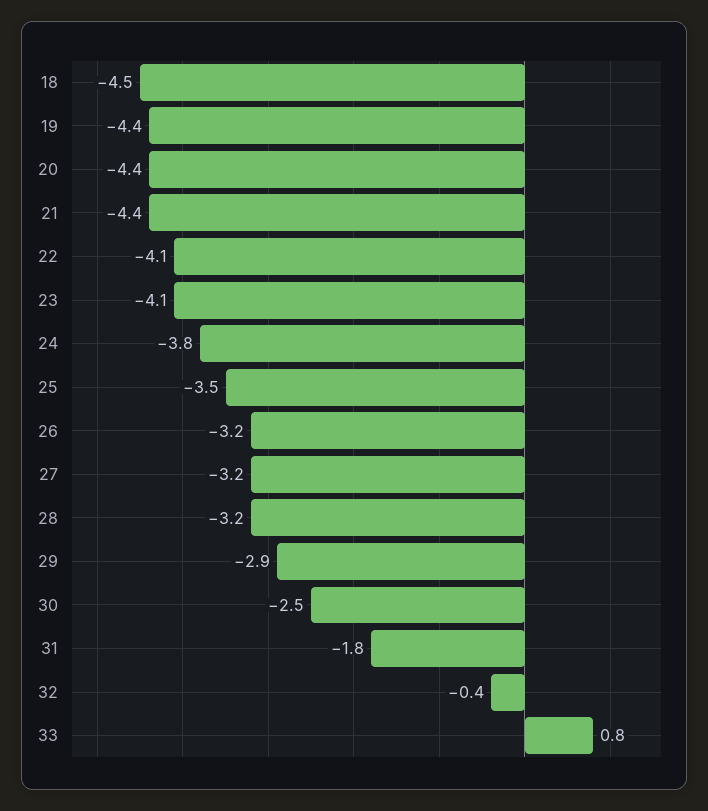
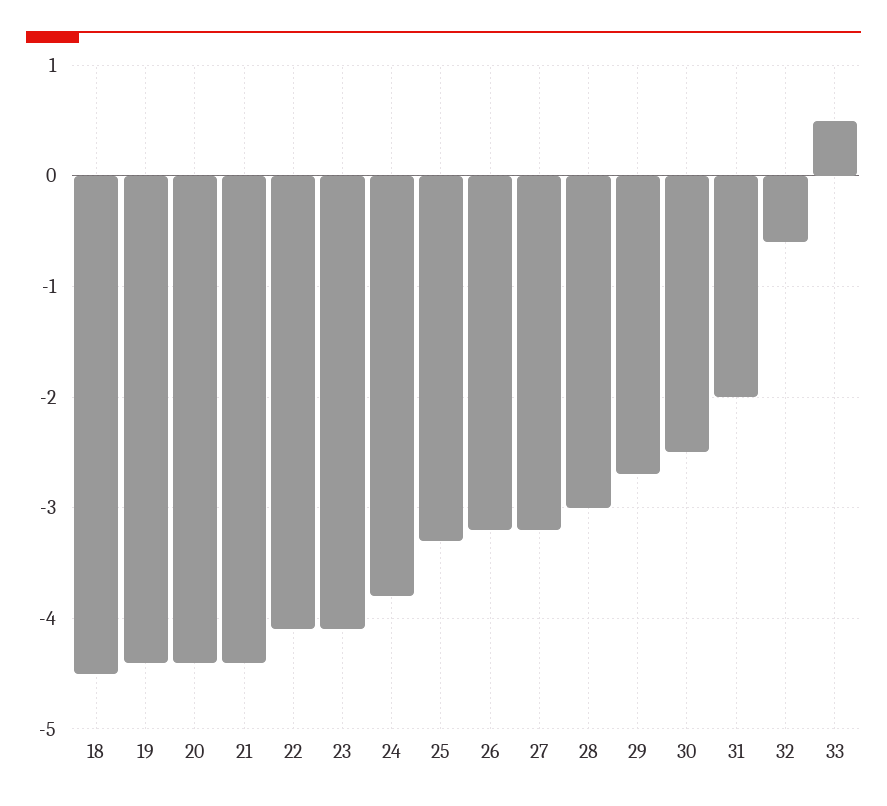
  {
    "18": -4.5,
    "19": -4.4,
    "20": -4.4,
    "21": -4.4,
    "22": -4.1,
    "23": -4.1,
    "24": -3.8,
-   "25": -3.5,
+   "25": -3.3,
    "26": -3.2,
    "27": -3.2,
-   "28": -3.2,
+   "28": -3,
-   "29": -2.9,
+   "29": -2.7,
    "30": -2.5,
-   "31": -1.8,
+   "31": -2,
-   "32": -0.4,
+   "32": -0.6,
-   "33": 0.8
+   "33": 0.5
  }

